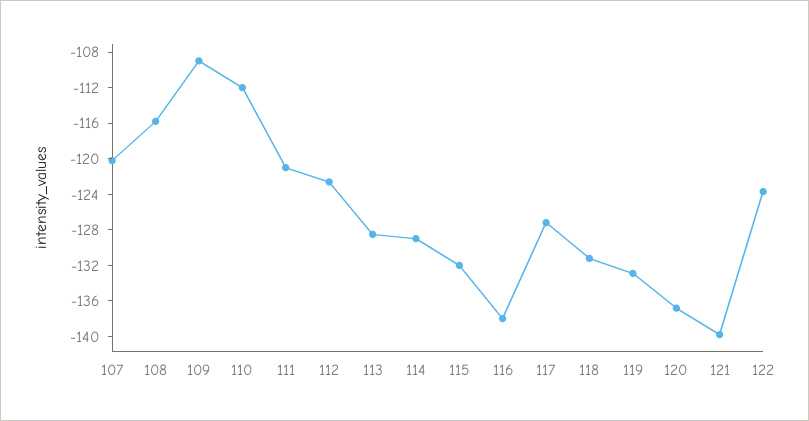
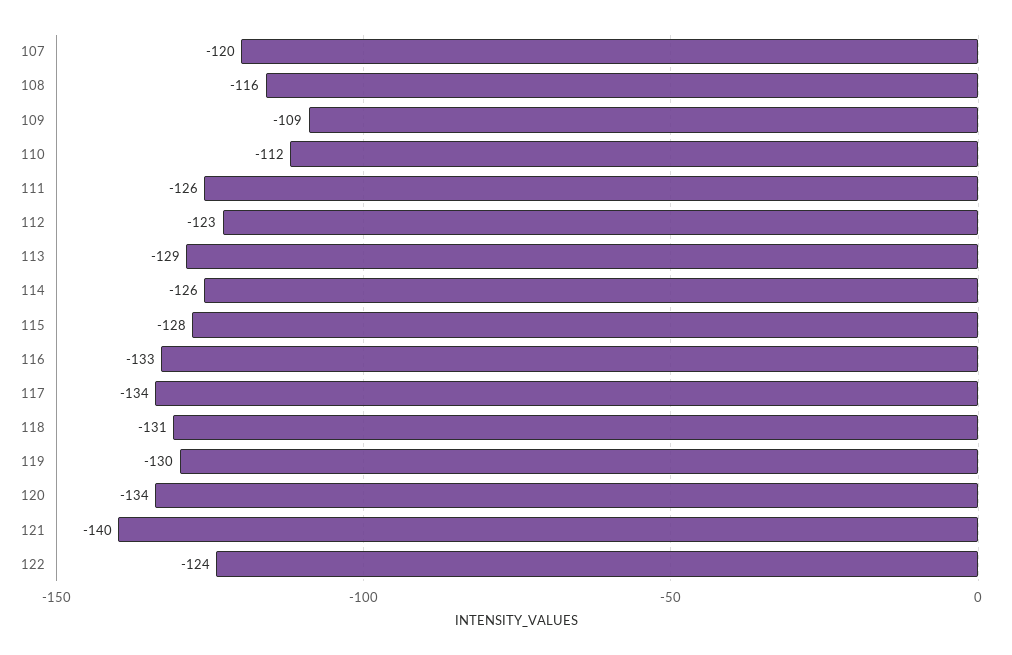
  {
    "107": -120,
    "108": -116,
    "109": -109,
    "110": -112,
-   "111": -121,
+   "111": -126,
    "112": -123,
    "113": -129,
-   "114": -129,
+   "114": -126,
-   "115": -132,
+   "115": -128,
-   "116": -138,
+   "116": -133,
-   "117": -127,
+   "117": -134,
    "118": -131,
-   "119": -133,
+   "119": -130,
-   "120": -137,
+   "120": -134,
    "121": -140,
    "122": -124
  }

